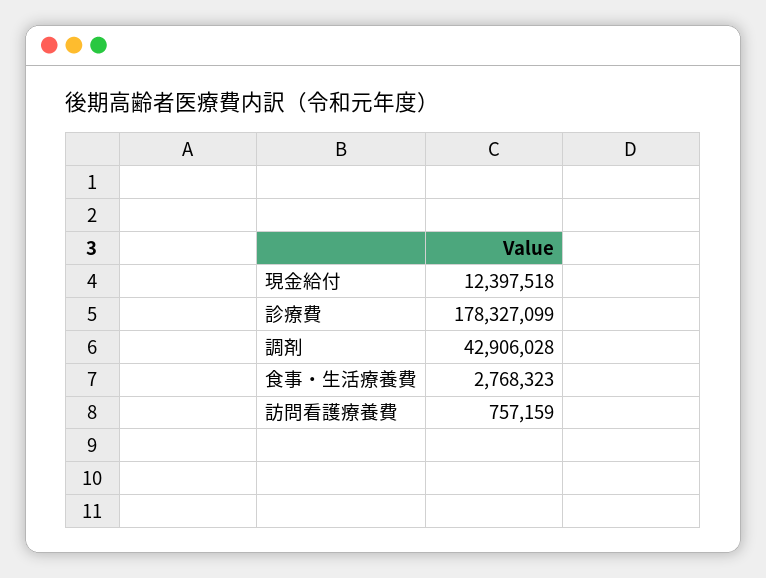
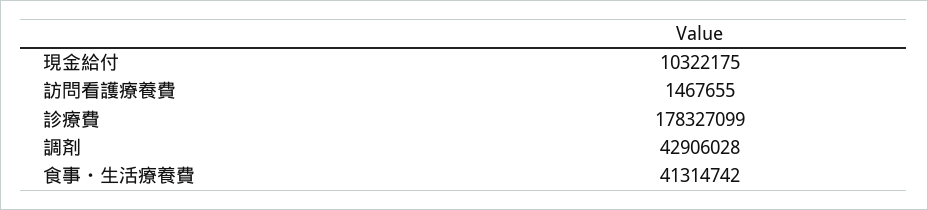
  {
-   "現金給付": 12397518,
+   "現金給付": 10322175,
    "診療費": 178327099,
    "調剤": 42906028,
-   "食事・生活療養費": 2768323,
+   "食事・生活療養費": 41314742,
-   "訪問看護療養費": 757159
+   "訪問看護療養費": 1467655
  }

